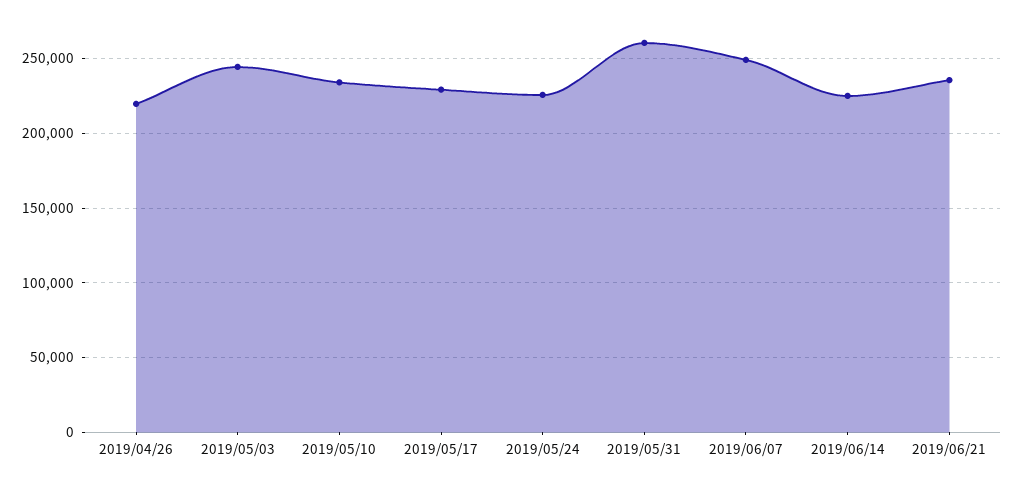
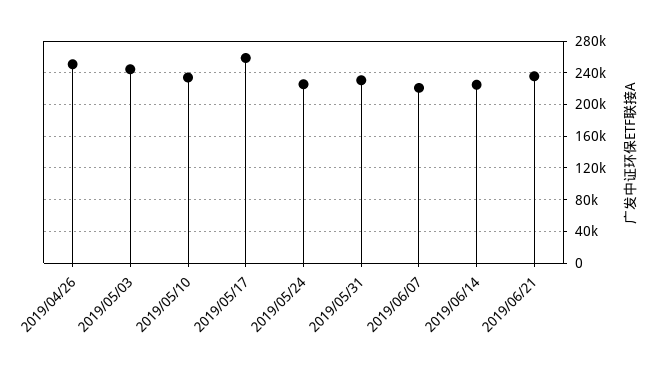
  {
-   "2019/04/26": 220000,
+   "2019/04/26": 250000,
    "2019/05/03": 245000,
    "2019/05/10": 235000,
-   "2019/05/17": 230000,
+   "2019/05/17": 260000,
    "2019/05/24": 225000,
-   "2019/05/31": 260000,
+   "2019/05/31": 230000,
-   "2019/06/07": 250000,
+   "2019/06/07": 220000,
    "2019/06/14": 225000,
    "2019/06/21": 235000
  }

